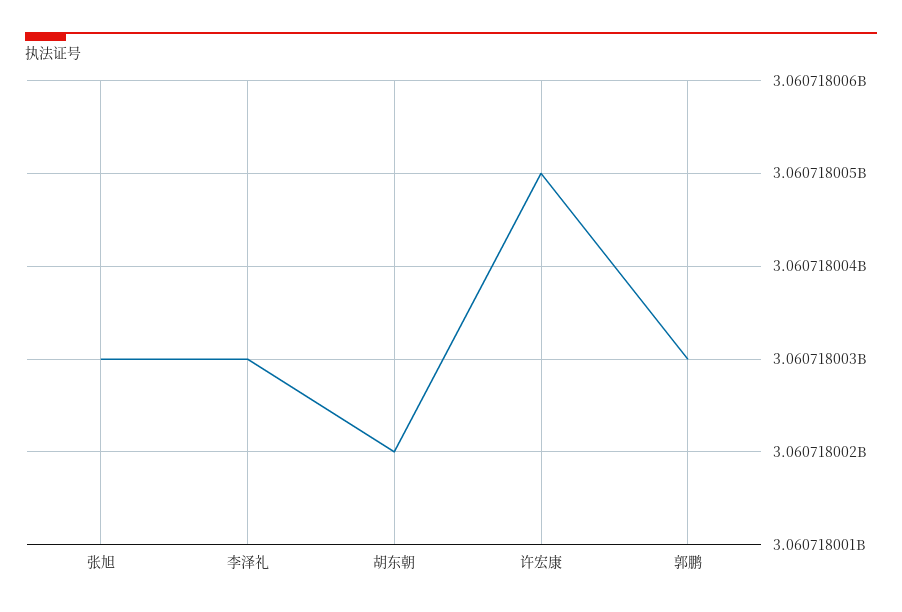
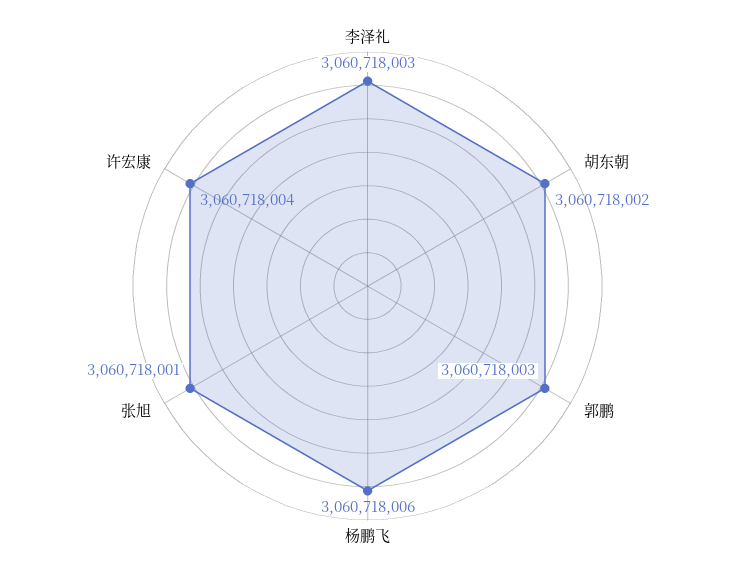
  {
-   "张旭": 3060718003,
+   "张旭": 3060718001,
    "李泽礼": 3060718003,
    "胡东朝": 3060718002,
-   "许宏康": 3060718005,
+   "许宏康": 3060718004,
-   "郭鹏": 3060718003
+   "郭鹏": 3060718003,
+   "杨鹏飞": 3060718006
  }

